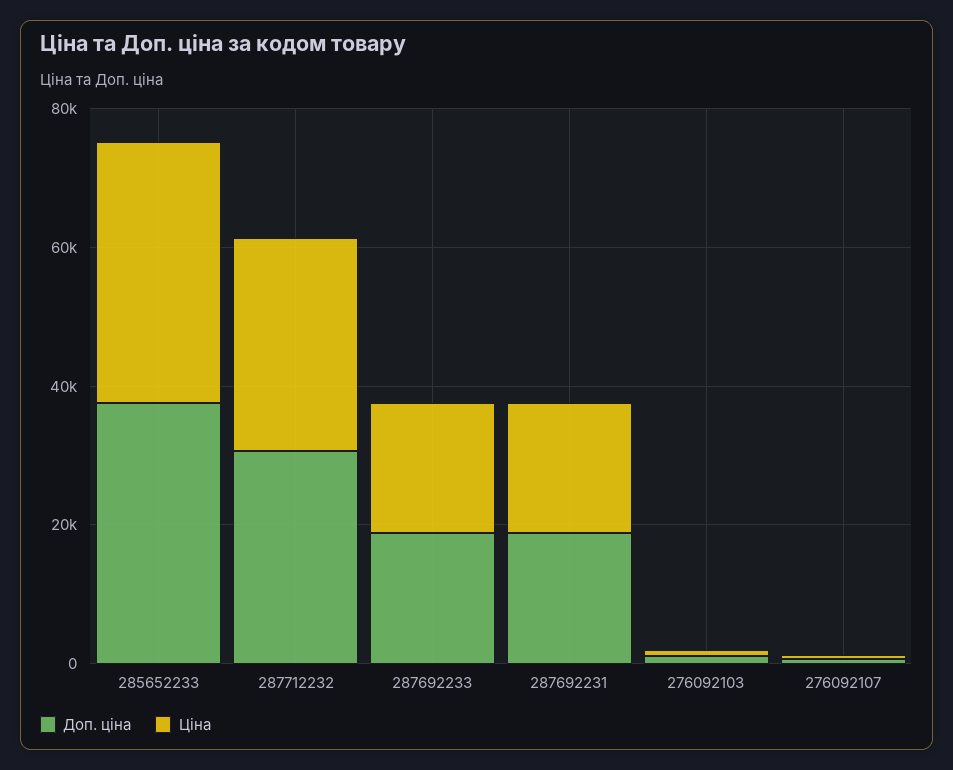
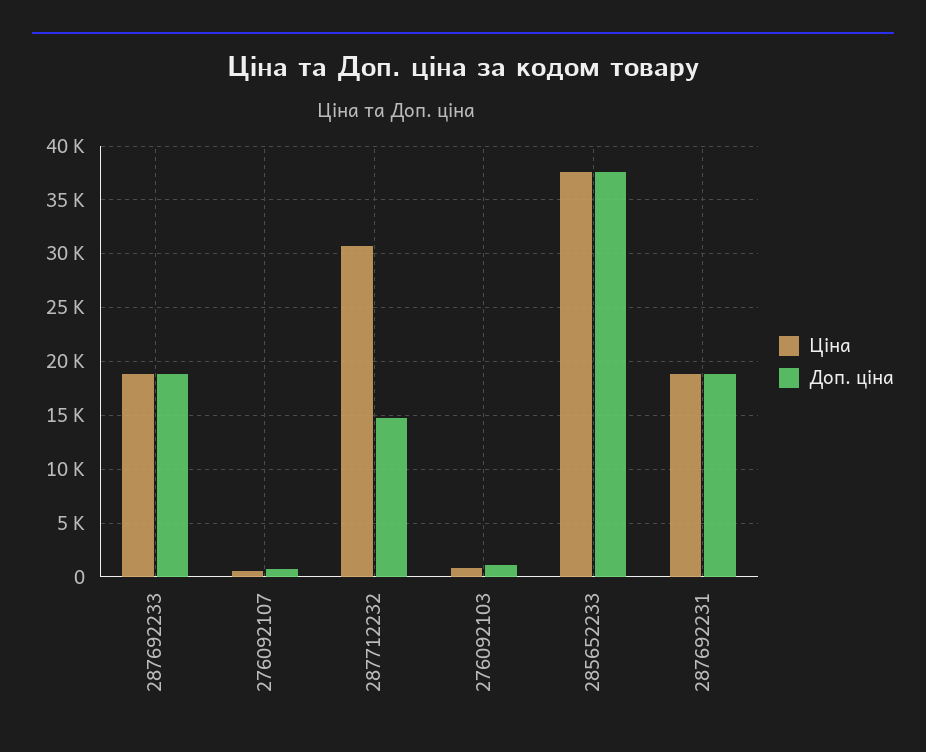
  {
    "Доп. ціна": {
      "285652233": 38000,
-     "287712232": 30000,
+     "287712232": 15000,
      "287692233": 19000,
      "287692231": 19000,
      "276092103": 1000,
      "276092107": 1000
    },
    "Ціна": {
      "285652233": 38000,
      "287712232": 31000,
      "287692233": 19000,
      "287692231": 19000,
      "276092103": 1000,
      "276092107": 1000
    }
  }

